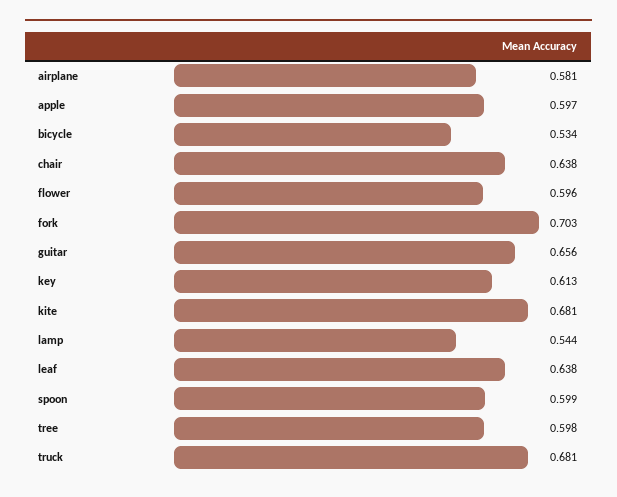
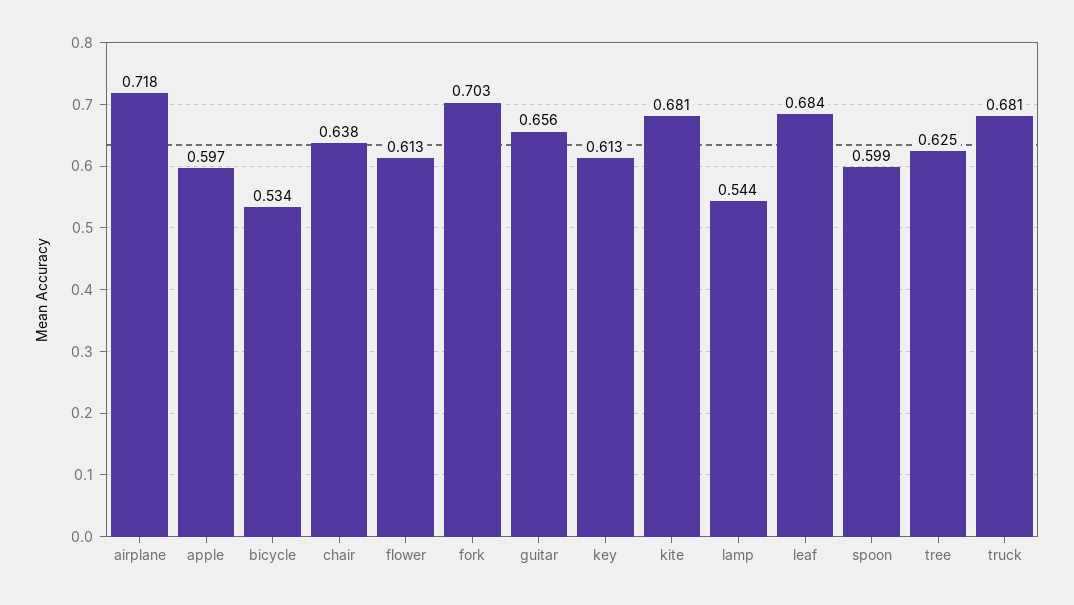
  {
-   "airplane": 0.581,
+   "airplane": 0.718,
    "apple": 0.597,
    "bicycle": 0.534,
    "chair": 0.638,
-   "flower": 0.596,
+   "flower": 0.613,
    "fork": 0.703,
    "guitar": 0.656,
    "key": 0.613,
    "kite": 0.681,
    "lamp": 0.544,
-   "leaf": 0.638,
+   "leaf": 0.684,
    "spoon": 0.599,
-   "tree": 0.598,
+   "tree": 0.625,
    "truck": 0.681
  }

